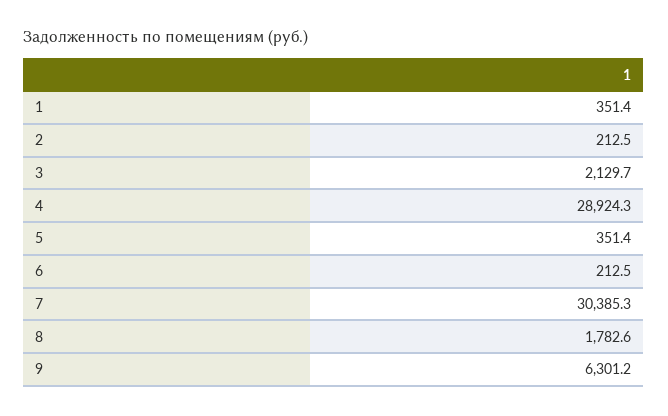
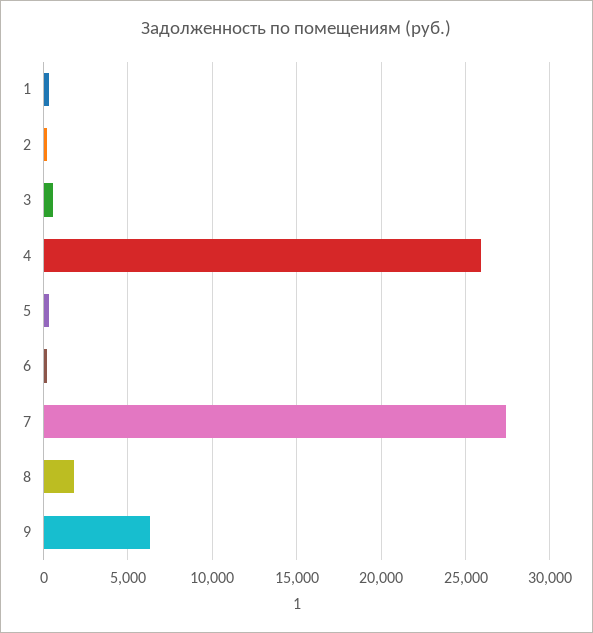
  {
    "1": 351.4,
    "2": 212.5,
-   "3": 2129.7,
+   "3": 500,
-   "4": 28924.3,
+   "4": 26000,
    "5": 351.4,
    "6": 212.5,
-   "7": 30385.3,
+   "7": 27500,
    "8": 1782.6,
    "9": 6301.2
  }

